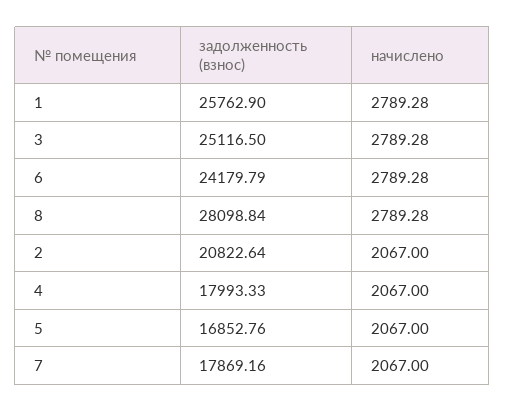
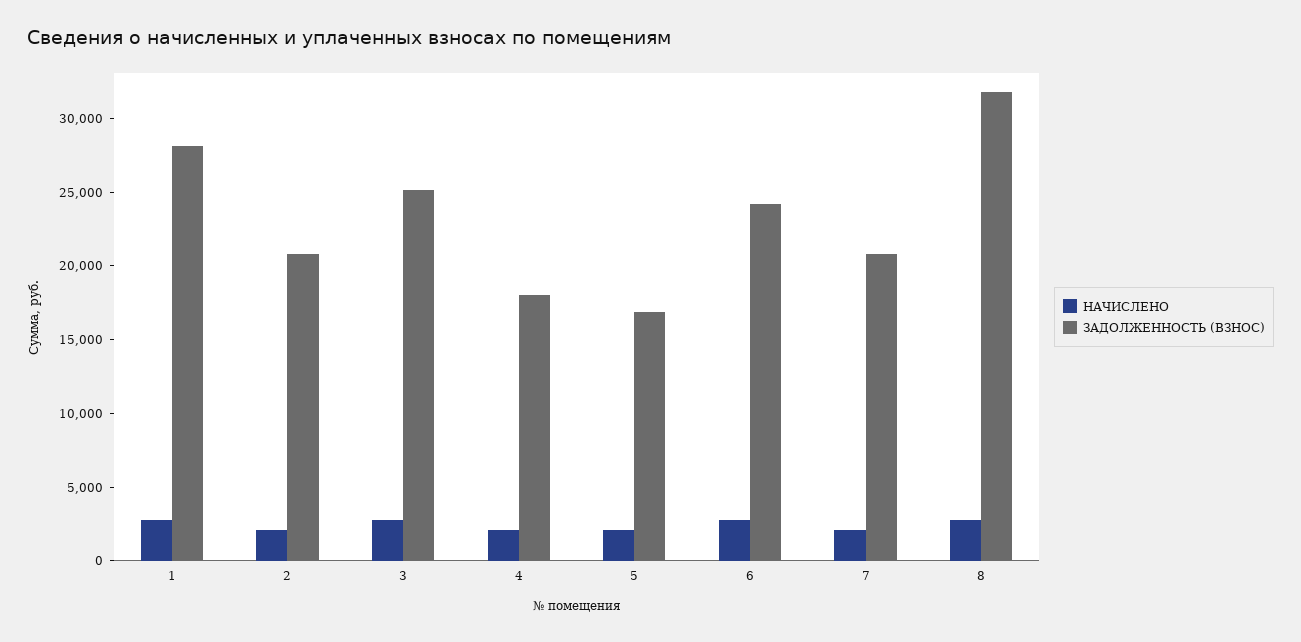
  {
    "задолженность (взнос)": {
-     "1": 25762.9,
+     "1": 28000,
      "3": 25116.5,
      "6": 24179.79,
-     "8": 28098.84,
+     "8": 32000,
      "2": 20822.64,
      "4": 17993.33,
      "5": 16852.76,
-     "7": 17869.16
+     "7": 21000
    },
    "начислено": {
      "1": 2789.28,
      "3": 2789.28,
      "6": 2789.28,
      "8": 2789.28,
      "2": 2067,
      "4": 2067,
      "5": 2067,
      "7": 2067
    }
  }

